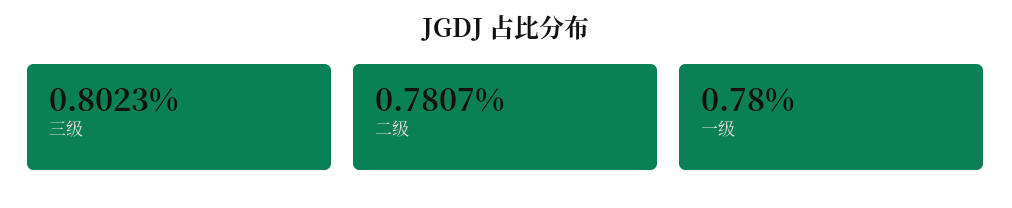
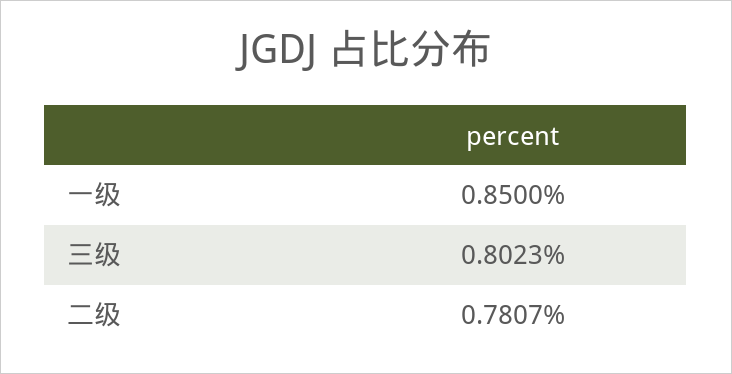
  {
    "三级": 0.8023,
    "二级": 0.7807,
-   "一级": 0.78
+   "一级": 0.85
  }

